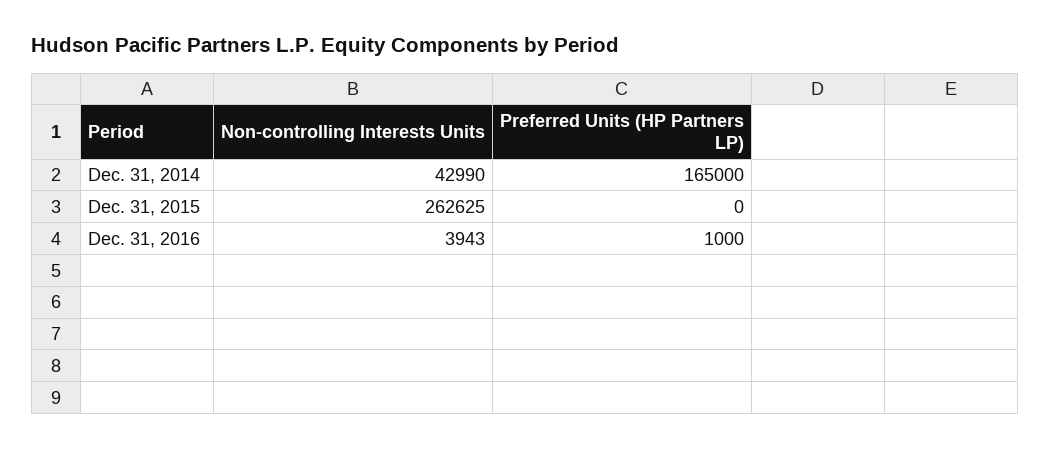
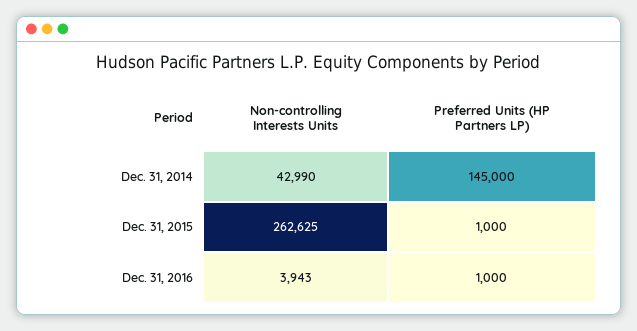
  {
    "Non-controlling Interests Units": {
      "Dec. 31, 2014": 42990,
      "Dec. 31, 2015": 262625,
      "Dec. 31, 2016": 3943
    },
    "Preferred Units (HP Partners LP)": {
-     "Dec. 31, 2014": 165000,
+     "Dec. 31, 2014": 145000,
-     "Dec. 31, 2015": 0,
+     "Dec. 31, 2015": 1000,
      "Dec. 31, 2016": 1000
    }
  }

